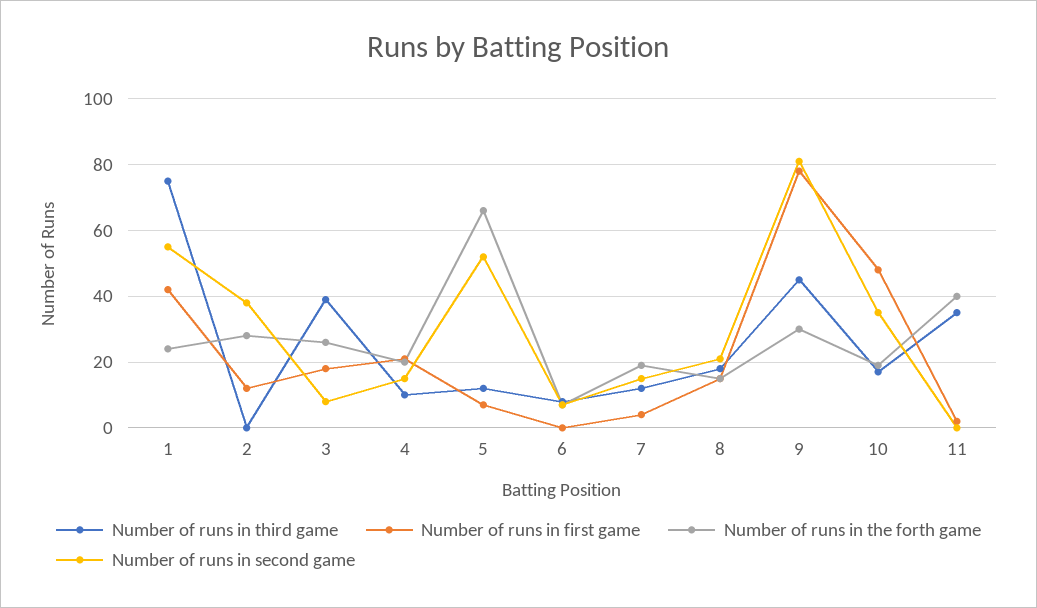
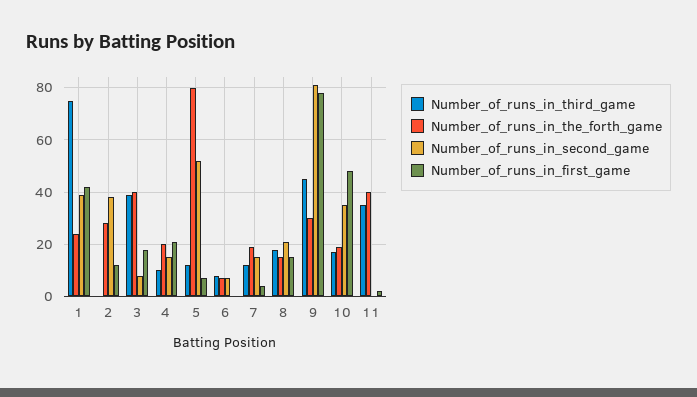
  {
    "Number of runs in third game": {
      "1": 75,
      "2": 0,
      "3": 40,
      "4": 10,
      "5": 10,
      "6": 10,
      "7": 10,
      "8": 20,
      "9": 45,
      "10": 15,
      "11": 35
    },
    "Number of runs in first game": {
      "1": 40,
      "2": 10,
      "3": 20,
      "4": 20,
      "5": 5,
      "6": 0,
      "7": 5,
      "8": 15,
      "9": 80,
      "10": 50,
      "11": 0
    },
    "Number of runs in the forth game": {
      "1": 25,
      "2": 30,
-     "3": 25,
+     "3": 40,
      "4": 20,
-     "5": 65,
+     "5": 80,
      "6": 5,
      "7": 20,
      "8": 15,
      "9": 30,
      "10": 20,
      "11": 40
    },
    "Number of runs in second game": {
-     "1": 55,
+     "1": 40,
      "2": 40,
      "3": 10,
      "4": 15,
      "5": 50,
      "6": 5,
      "7": 15,
      "8": 20,
      "9": 80,
      "10": 35,
      "11": 0
    }
  }

